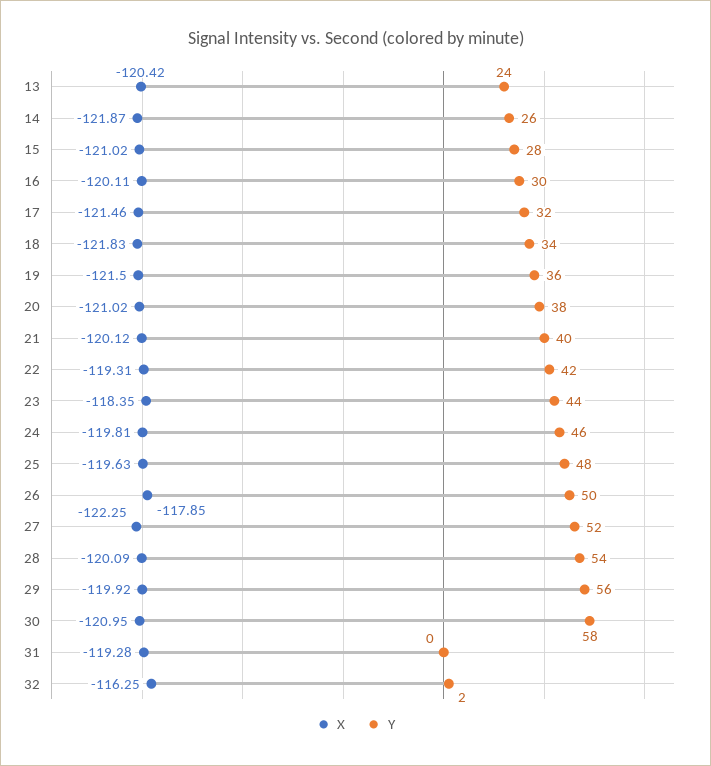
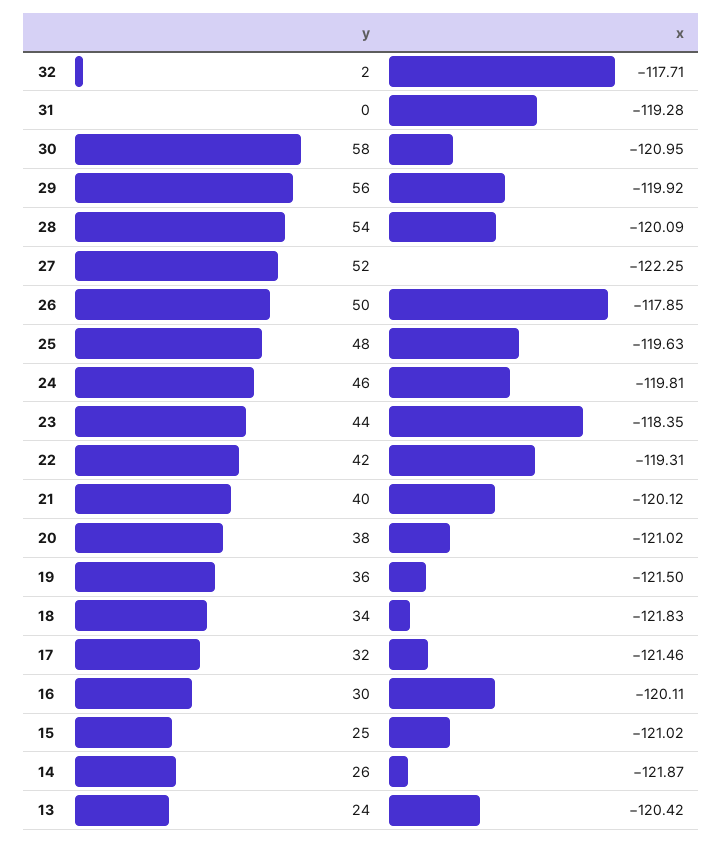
  {
    "X": {
      "13": -120.42,
      "14": -121.87,
      "15": -121.02,
      "16": -120.11,
      "17": -121.46,
      "18": -121.83,
      "19": -121.5,
      "20": -121.02,
      "21": -120.12,
      "22": -119.31,
      "23": -118.35,
      "24": -119.81,
      "25": -119.63,
      "26": -117.85,
      "27": -122.25,
      "28": -120.09,
      "29": -119.92,
      "30": -120.95,
      "31": -119.28,
-     "32": -116.25
+     "32": -117.71
    },
    "Y": {
      "13": 24,
      "14": 26,
-     "15": 28,
+     "15": 25,
      "16": 30,
      "17": 32,
      "18": 34,
      "19": 36,
      "20": 38,
      "21": 40,
      "22": 42,
      "23": 44,
      "24": 46,
      "25": 48,
      "26": 50,
      "27": 52,
      "28": 54,
      "29": 56,
      "30": 58,
      "31": 0,
      "32": 2
    }
  }

